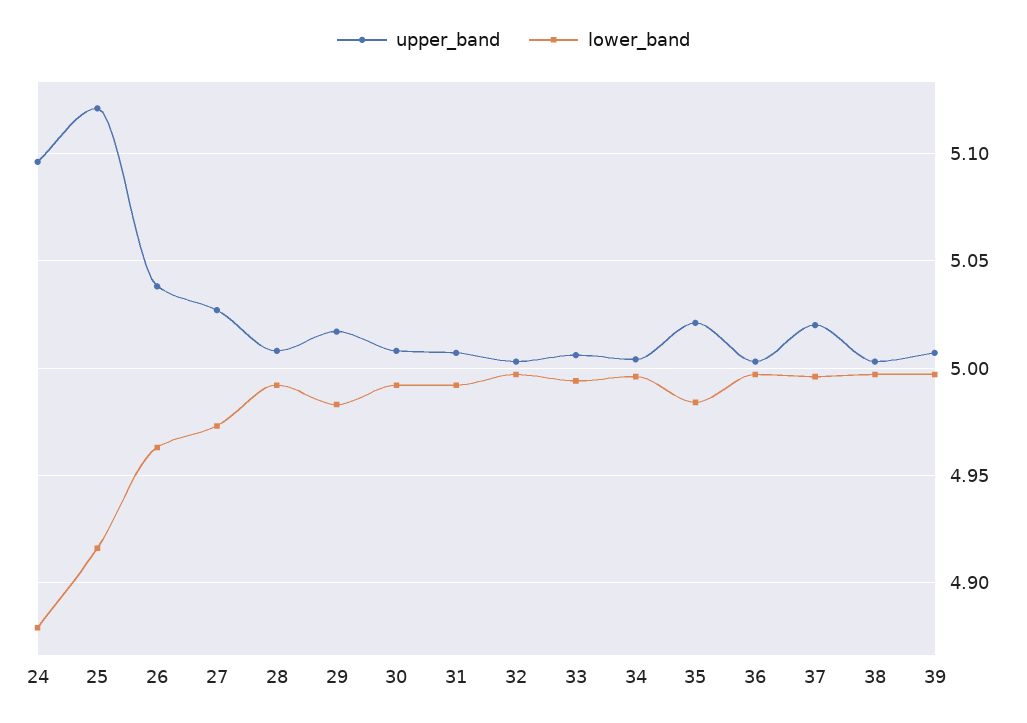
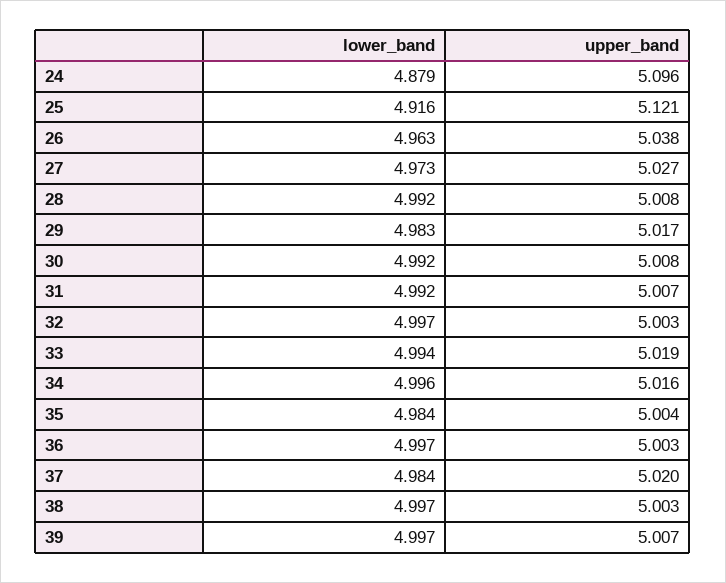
  {
    "upper_band": {
      "24": 5.096,
      "25": 5.121,
      "26": 5.038,
      "27": 5.027,
      "28": 5.008,
      "29": 5.017,
      "30": 5.008,
      "31": 5.007,
      "32": 5.003,
-     "33": 5.005,
+     "33": 5.019,
-     "34": 5.005,
+     "34": 5.016,
-     "35": 5.02,
+     "35": 5.004,
      "36": 5.003,
      "37": 5.02,
      "38": 5.003,
      "39": 5.007
    },
    "lower_band": {
      "24": 4.879,
      "25": 4.916,
      "26": 4.963,
      "27": 4.973,
      "28": 4.992,
      "29": 4.983,
      "30": 4.992,
      "31": 4.992,
      "32": 4.997,
      "33": 4.994,
      "34": 4.996,
      "35": 4.984,
      "36": 4.997,
-     "37": 4.995,
+     "37": 4.984,
      "38": 4.997,
      "39": 4.997
    }
  }

